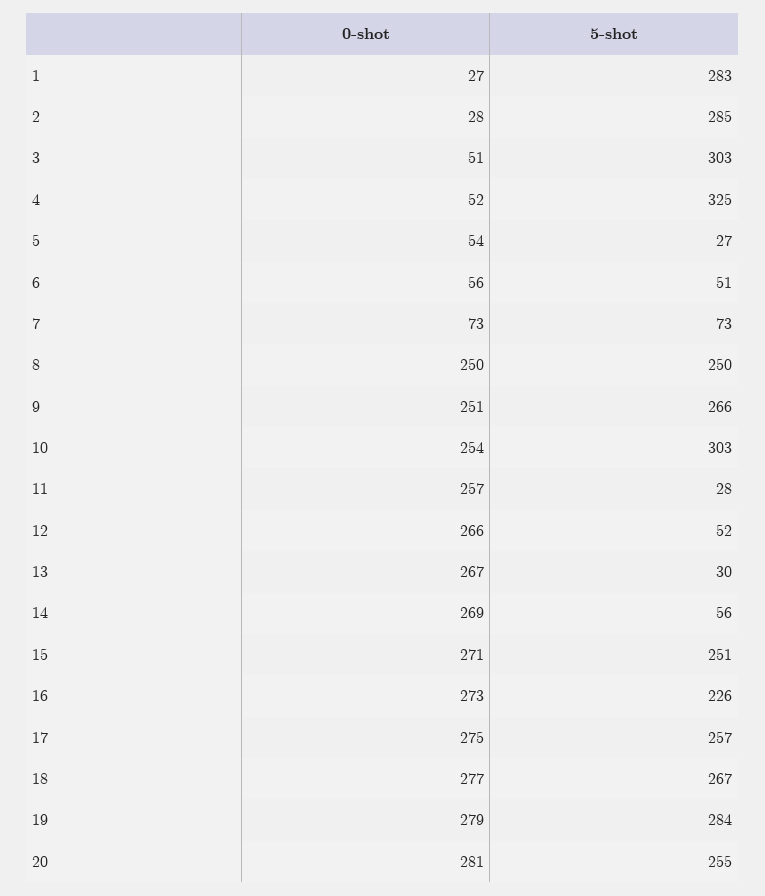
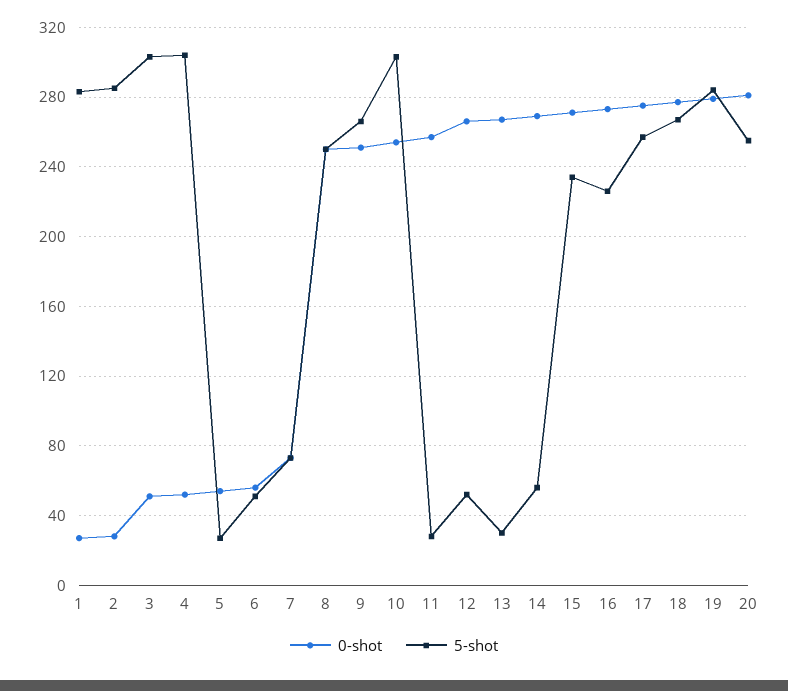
  {
    "0-shot": {
      "1": 27,
      "2": 28,
      "3": 51,
      "4": 52,
      "5": 54,
      "6": 56,
      "7": 73,
      "8": 250,
      "9": 251,
      "10": 254,
      "11": 257,
      "12": 266,
      "13": 267,
      "14": 269,
      "15": 271,
      "16": 273,
      "17": 275,
      "18": 277,
      "19": 279,
      "20": 281
    },
    "5-shot": {
      "1": 283,
      "2": 285,
      "3": 303,
-     "4": 325,
+     "4": 305,
      "5": 27,
      "6": 51,
      "7": 73,
      "8": 250,
      "9": 266,
      "10": 303,
      "11": 28,
      "12": 52,
      "13": 30,
      "14": 56,
-     "15": 251,
+     "15": 235,
      "16": 226,
      "17": 257,
      "18": 267,
      "19": 284,
      "20": 255
    }
  }

